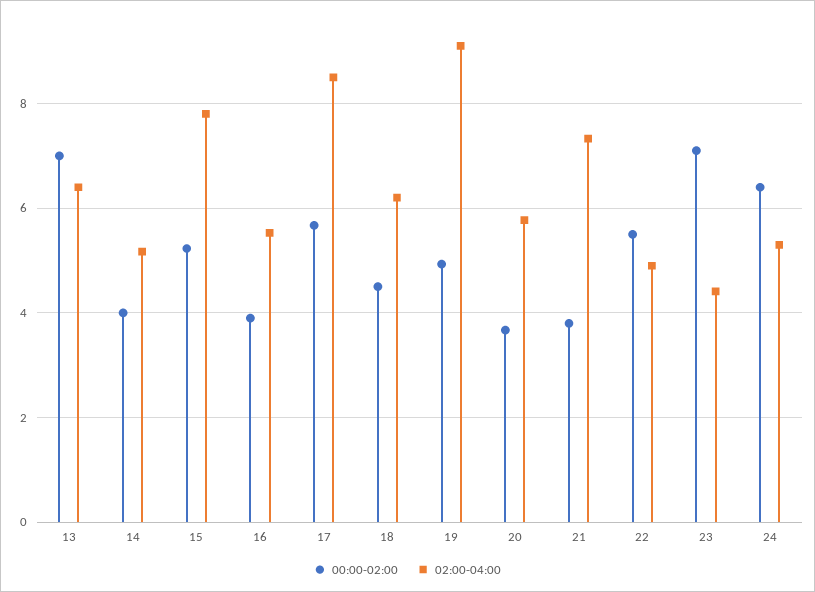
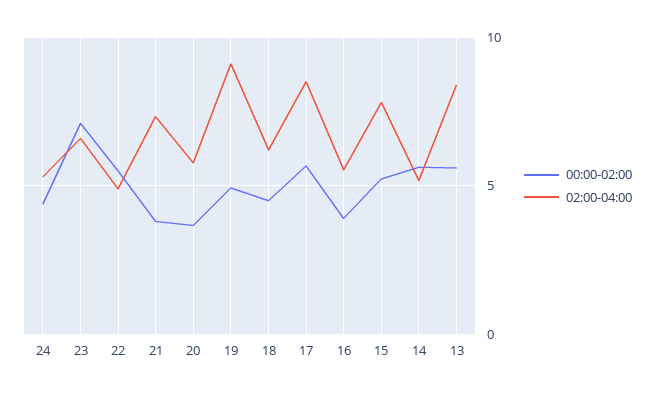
  {
    "00:00-02:00": {
-     "13": 7,
+     "13": 5.5,
-     "14": 4,
+     "14": 5.5,
      "15": 5.2,
      "16": 4,
      "17": 5.6,
      "18": 4.6,
      "19": 5,
      "20": 3.6,
      "21": 3.8,
      "22": 5.6,
      "23": 7.2,
-     "24": 6.4
+     "24": 4.5
    },
    "02:00-04:00": {
-     "13": 6.4,
+     "13": 8.5,
      "14": 5.2,
      "15": 7.8,
      "16": 5.6,
      "17": 8.6,
      "18": 6.2,
      "19": 9.2,
      "20": 5.8,
      "21": 7.4,
      "22": 5,
-     "23": 4.4,
+     "23": 6.5,
      "24": 5.4
    }
  }

